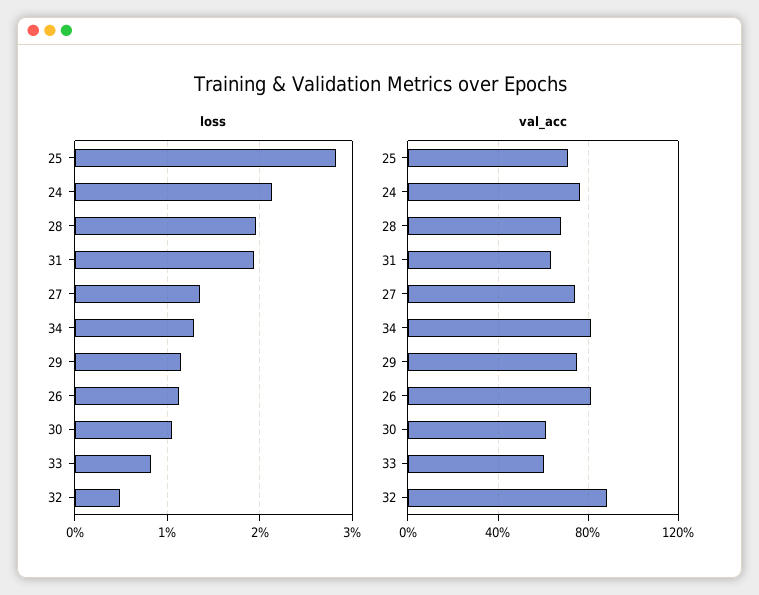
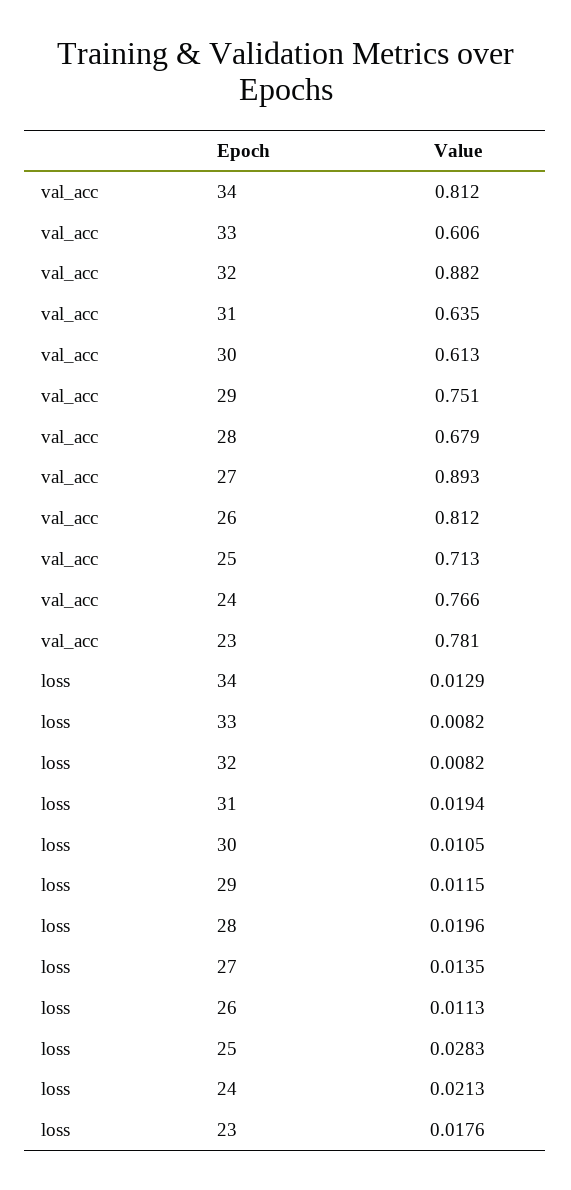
  {
    "loss": {
      "25": 0.0283,
      "24": 0.0213,
      "28": 0.0196,
      "31": 0.0194,
      "27": 0.0135,
      "34": 0.0129,
      "29": 0.0115,
      "26": 0.0113,
      "30": 0.0105,
      "33": 0.0082,
-     "32": 0.005
+     "32": 0.0082,
+     "23": 0.0176
    },
    "val_acc": {
      "25": 0.713,
      "24": 0.766,
      "28": 0.679,
      "31": 0.635,
-     "27": 0.75,
+     "27": 0.893,
      "34": 0.812,
      "29": 0.751,
      "26": 0.812,
      "30": 0.613,
      "33": 0.606,
-     "32": 0.882
+     "32": 0.882,
+     "23": 0.781
    }
  }

